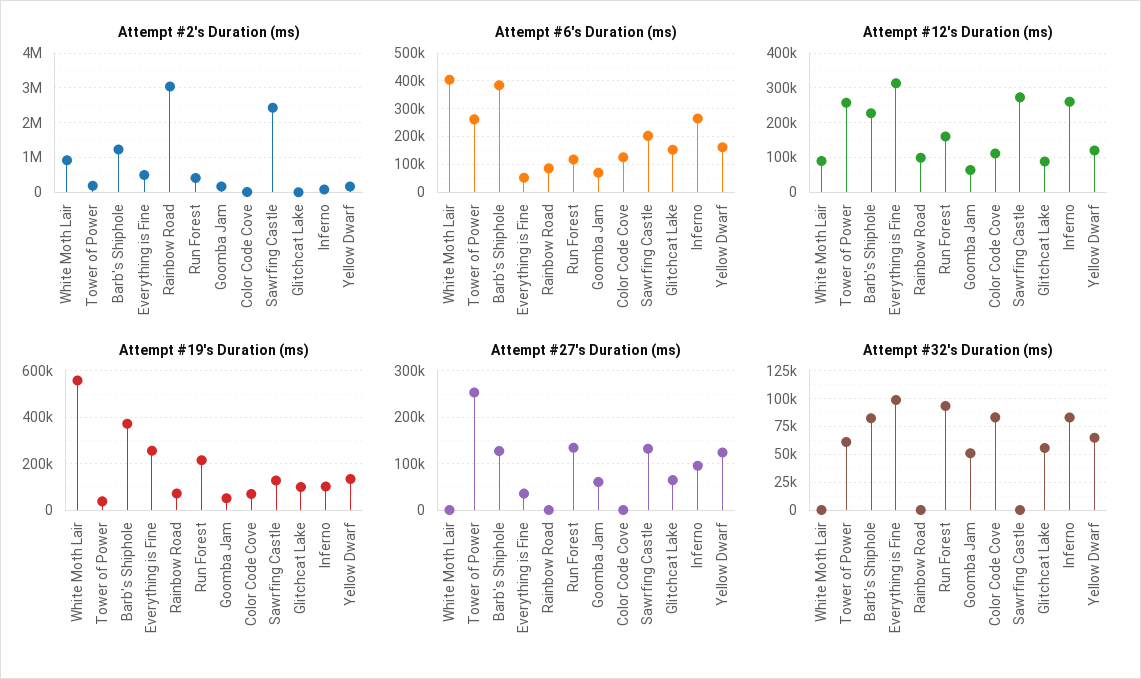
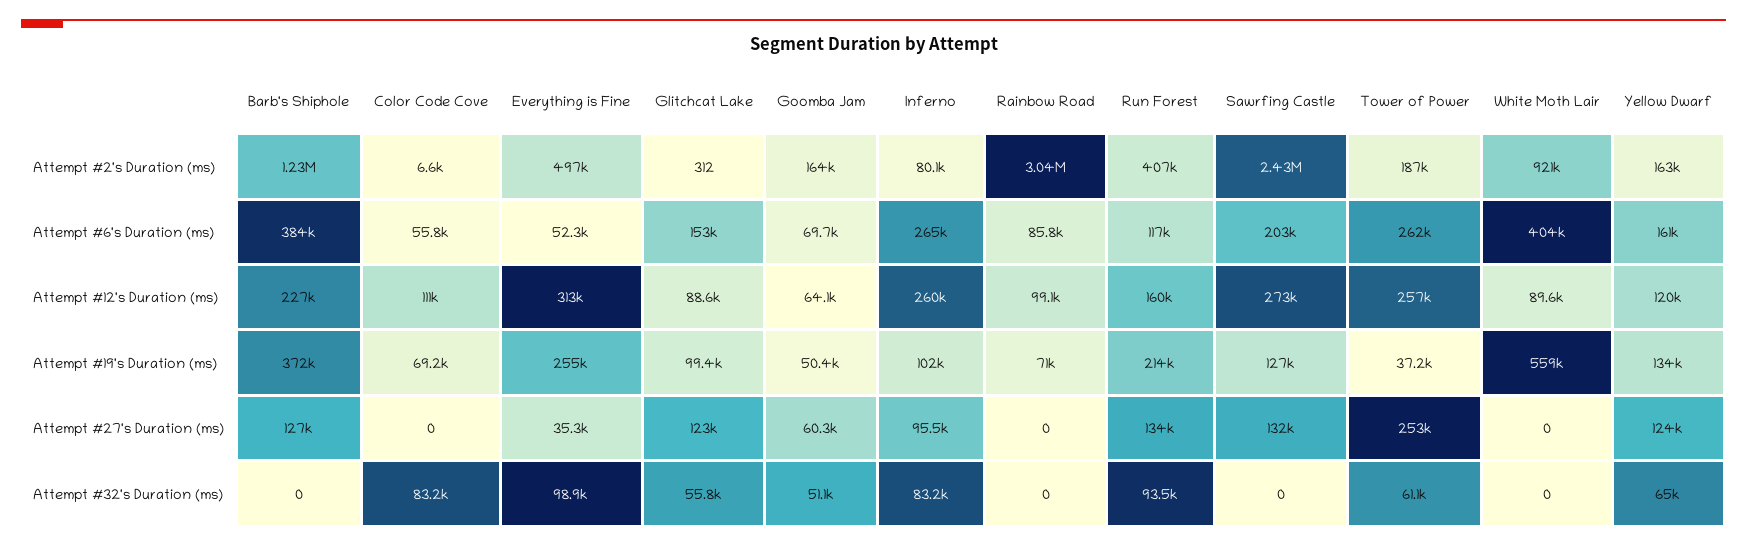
  {
    "Attempt #2's Duration (ms)": {
      "White Moth Lair": 921000,
      "Tower of Power": 187000,
      "Barb's Shiphole": 1230000,
      "Everything is Fine": 497000,
      "Rainbow Road": 3040000,
      "Run Forest": 407000,
      "Goomba Jam": 164000,
      "Color Code Cove": 6600,
      "Sawrfing Castle": 2430000,
      "Glitchcat Lake": 312,
      "Inferno": 80100,
      "Yellow Dwarf": 163000
    },
    "Attempt #6's Duration (ms)": {
      "White Moth Lair": 404000,
      "Tower of Power": 262000,
      "Barb's Shiphole": 384000,
      "Everything is Fine": 52300,
      "Rainbow Road": 85800,
      "Run Forest": 117000,
      "Goomba Jam": 69700,
-     "Color Code Cove": 125000,
+     "Color Code Cove": 55800,
      "Sawrfing Castle": 203000,
      "Glitchcat Lake": 153000,
      "Inferno": 265000,
      "Yellow Dwarf": 161000
    },
    "Attempt #12's Duration (ms)": {
      "White Moth Lair": 89600,
      "Tower of Power": 257000,
      "Barb's Shiphole": 227000,
      "Everything is Fine": 313000,
      "Rainbow Road": 99100,
      "Run Forest": 160000,
      "Goomba Jam": 64100,
      "Color Code Cove": 111000,
      "Sawrfing Castle": 273000,
      "Glitchcat Lake": 88600,
      "Inferno": 260000,
      "Yellow Dwarf": 120000
    },
    "Attempt #19's Duration (ms)": {
      "White Moth Lair": 559000,
      "Tower of Power": 37200,
      "Barb's Shiphole": 372000,
      "Everything is Fine": 255000,
      "Rainbow Road": 71000,
      "Run Forest": 214000,
      "Goomba Jam": 50400,
      "Color Code Cove": 69200,
      "Sawrfing Castle": 127000,
      "Glitchcat Lake": 99400,
      "Inferno": 102000,
      "Yellow Dwarf": 134000
    },
    "Attempt #27's Duration (ms)": {
      "White Moth Lair": 0,
      "Tower of Power": 253000,
      "Barb's Shiphole": 127000,
      "Everything is Fine": 35300,
      "Rainbow Road": 0,
      "Run Forest": 134000,
      "Goomba Jam": 60300,
      "Color Code Cove": 0,
      "Sawrfing Castle": 132000,
-     "Glitchcat Lake": 60000,
+     "Glitchcat Lake": 123000,
      "Inferno": 95500,
      "Yellow Dwarf": 124000
    },
    "Attempt #32's Duration (ms)": {
      "White Moth Lair": 0,
      "Tower of Power": 61100,
-     "Barb's Shiphole": 75000,
+     "Barb's Shiphole": 0,
      "Everything is Fine": 98900,
      "Rainbow Road": 0,
      "Run Forest": 93500,
      "Goomba Jam": 51100,
      "Color Code Cove": 83200,
      "Sawrfing Castle": 0,
      "Glitchcat Lake": 55800,
      "Inferno": 83200,
      "Yellow Dwarf": 65000
    }
  }

